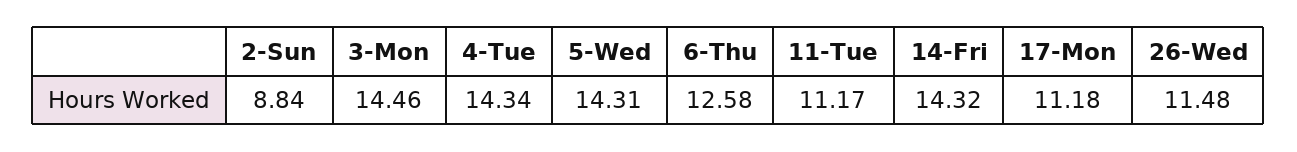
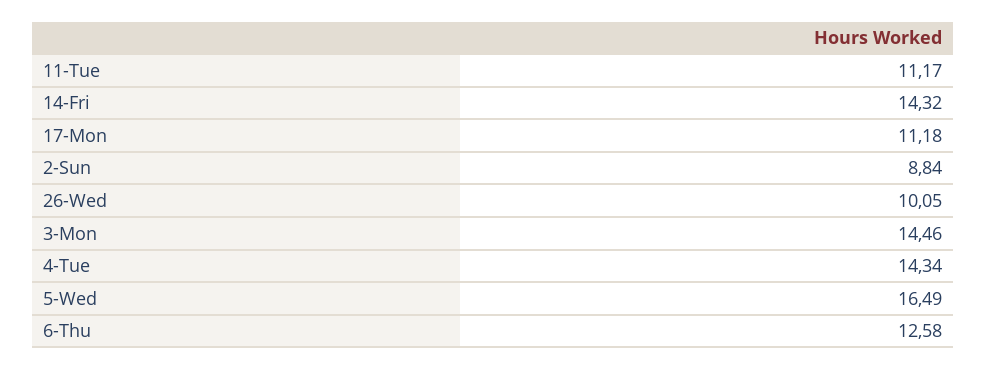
  {
    "2-Sun": 8.84,
    "3-Mon": 14.46,
    "4-Tue": 14.34,
-   "5-Wed": 14.31,
+   "5-Wed": 16.49,
    "6-Thu": 12.58,
    "11-Tue": 11.17,
    "14-Fri": 14.32,
    "17-Mon": 11.18,
-   "26-Wed": 11.48
+   "26-Wed": 10.05
  }

